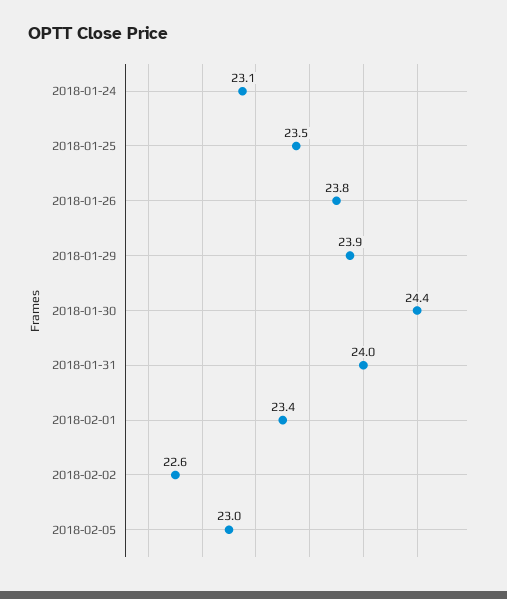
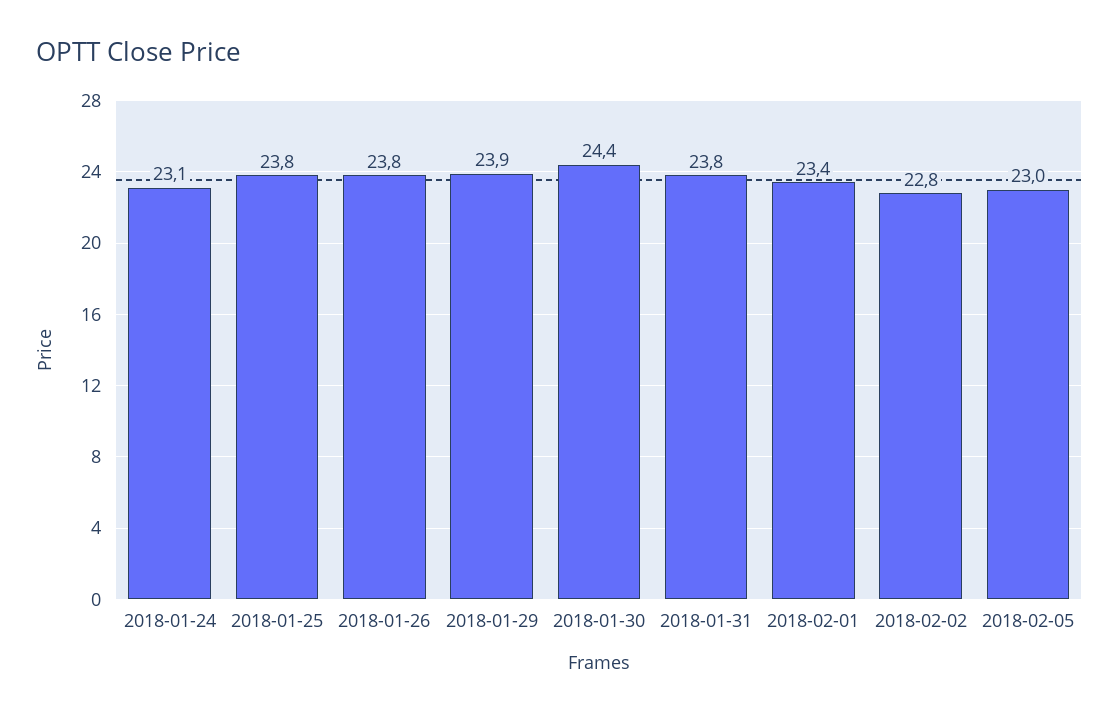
  {
    "2018-01-24": 23.1,
-   "2018-01-25": 23.5,
+   "2018-01-25": 23.8,
    "2018-01-26": 23.8,
    "2018-01-29": 23.9,
    "2018-01-30": 24.4,
-   "2018-01-31": 24,
+   "2018-01-31": 23.8,
    "2018-02-01": 23.4,
-   "2018-02-02": 22.6,
+   "2018-02-02": 22.8,
    "2018-02-05": 23
  }

